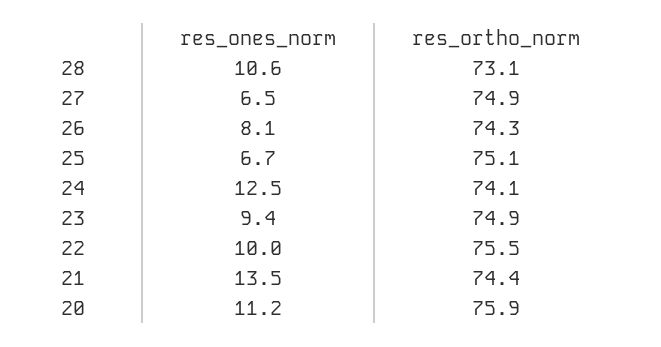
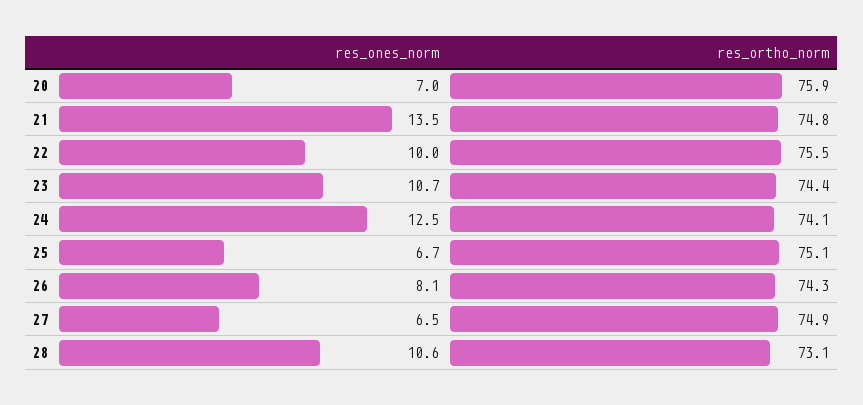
  {
    "res_ones_norm": {
      "28": 10.6,
      "27": 6.5,
      "26": 8.1,
      "25": 6.7,
      "24": 12.5,
-     "23": 9.4,
+     "23": 10.7,
      "22": 10,
      "21": 13.5,
-     "20": 11.2
+     "20": 7
    },
    "res_ortho_norm": {
      "28": 73.1,
      "27": 74.9,
      "26": 74.3,
      "25": 75.1,
      "24": 74.1,
-     "23": 74.9,
+     "23": 74.4,
      "22": 75.5,
-     "21": 74.4,
+     "21": 74.8,
      "20": 75.9
    }
  }

